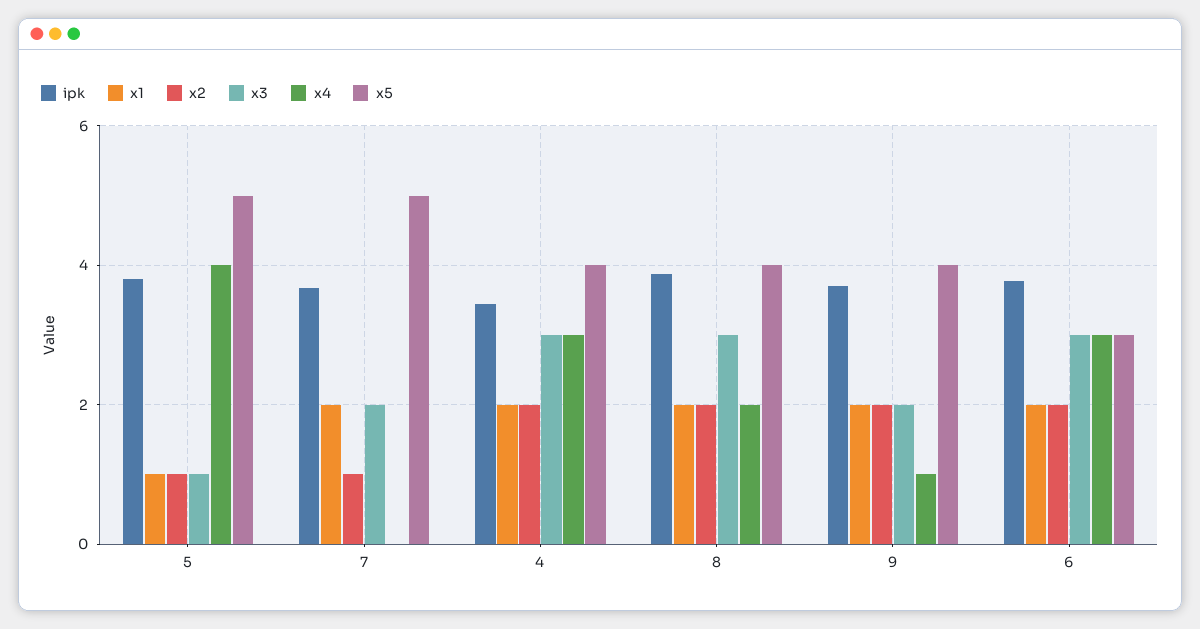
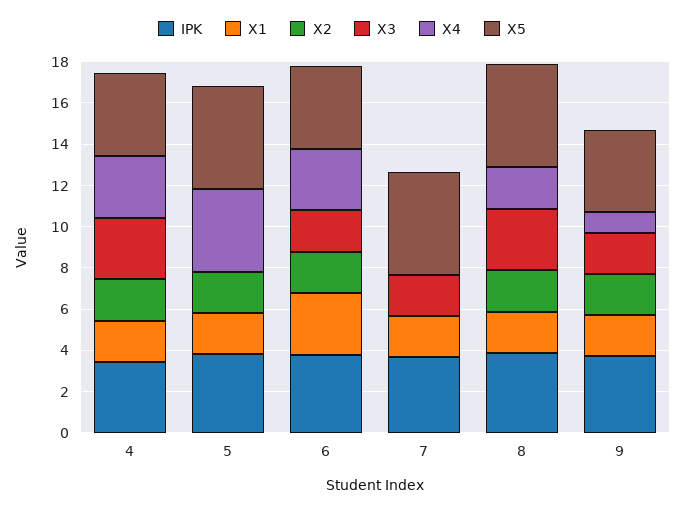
  {
    "ipk": {
      "5": 3.8,
      "7": 3.6,
      "4": 3.4,
      "8": 3.8,
      "9": 3.8,
      "6": 3.8
    },
    "x1": {
-     "5": 1,
+     "5": 2,
      "7": 2,
      "4": 2,
      "8": 2,
      "9": 2,
-     "6": 2
+     "6": 3
    },
    "x2": {
-     "5": 1,
+     "5": 2,
-     "7": 1,
+     "7": 0,
      "4": 2,
      "8": 2,
      "9": 2,
      "6": 2
    },
    "x3": {
-     "5": 1,
+     "5": 0,
      "7": 2,
      "4": 3,
      "8": 3,
      "9": 2,
-     "6": 3
+     "6": 2
    },
    "x4": {
      "5": 4,
      "7": 0,
      "4": 3,
      "8": 2,
      "9": 1,
      "6": 3
    },
    "x5": {
      "5": 5,
      "7": 5,
      "4": 4,
-     "8": 4,
+     "8": 5,
      "9": 4,
-     "6": 3
+     "6": 4
    }
  }

